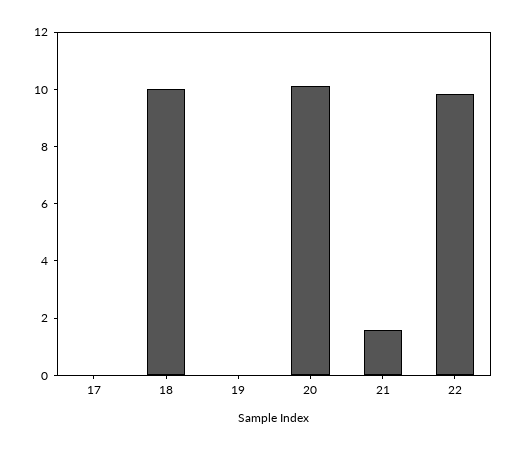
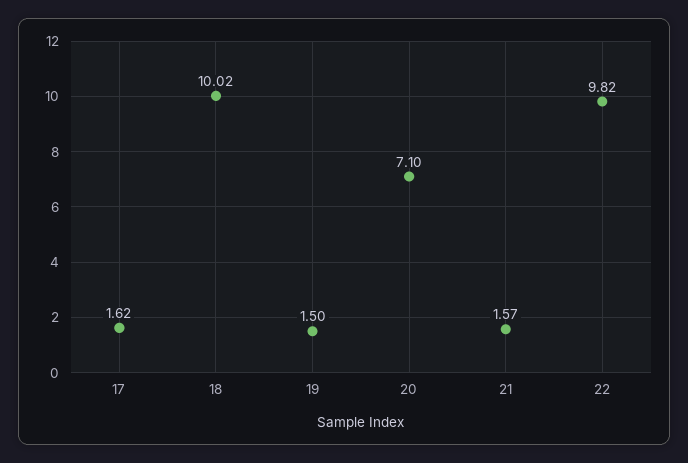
  {
-   "17": 0,
+   "17": 1.62,
    "18": 10.02,
-   "19": 0,
+   "19": 1.5,
-   "20": 10,
+   "20": 7.1,
    "21": 1.57,
    "22": 9.82
  }

